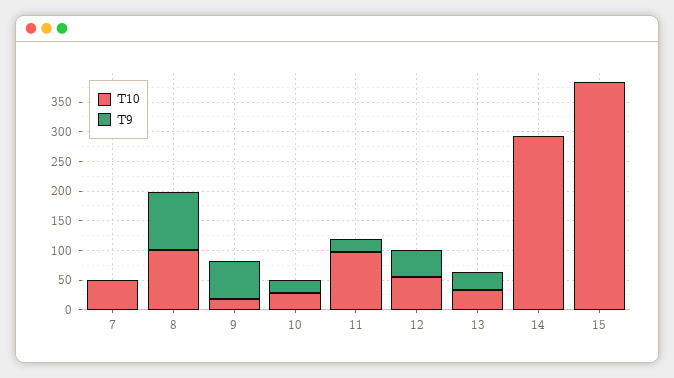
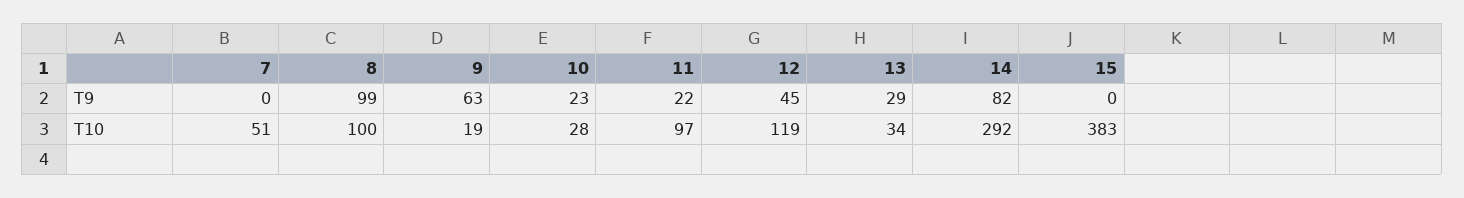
  {
    "T10": {
      "7": 51,
      "8": 100,
      "9": 19,
      "10": 28,
      "11": 97,
-     "12": 50,
+     "12": 119,
      "13": 34,
      "14": 292,
      "15": 383
    },
    "T9": {
      "7": 0,
      "8": 99,
      "9": 63,
      "10": 23,
      "11": 22,
      "12": 45,
      "13": 29,
-     "14": 0,
+     "14": 82,
      "15": 0
    }
  }

